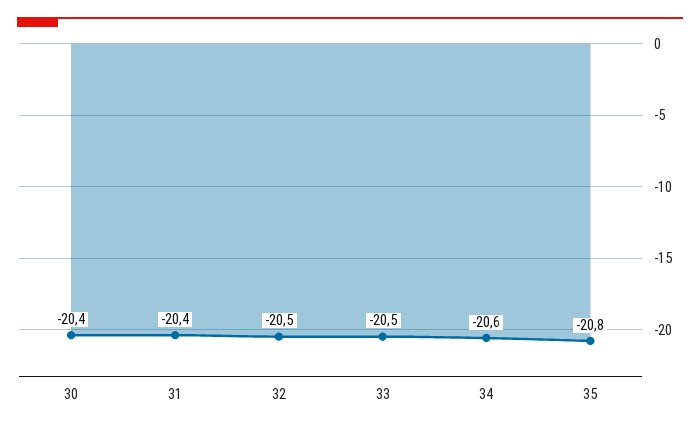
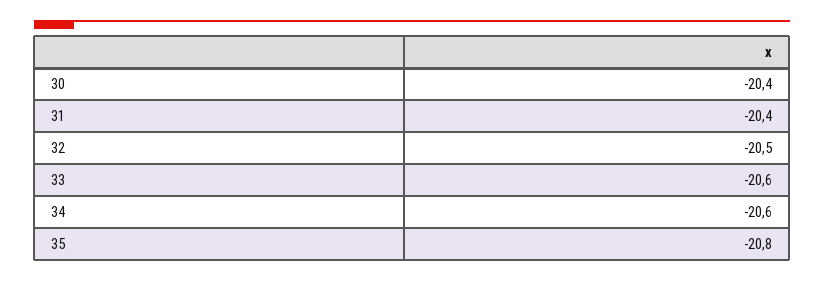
  {
    "30": -20.4,
    "31": -20.4,
    "32": -20.5,
-   "33": -20.5,
+   "33": -20.6,
    "34": -20.6,
    "35": -20.8
  }

